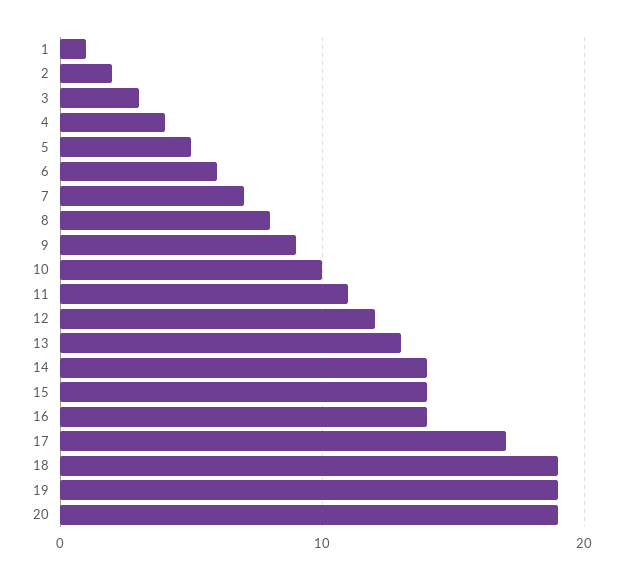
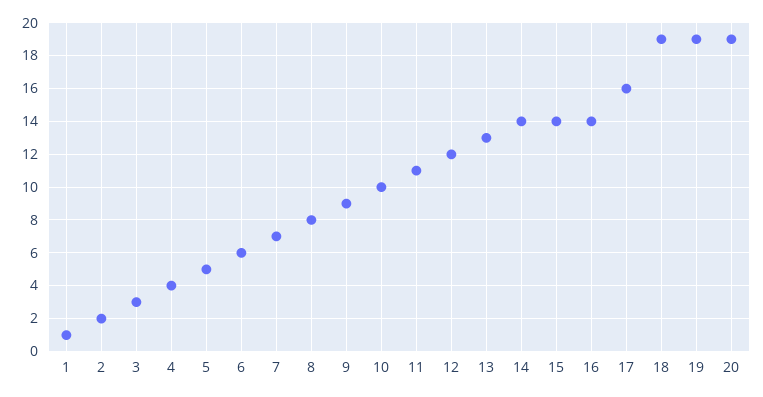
  {
    "1": 1,
    "2": 2,
    "3": 3,
    "4": 4,
    "5": 5,
    "6": 6,
    "7": 7,
    "8": 8,
    "9": 9,
    "10": 10,
    "11": 11,
    "12": 12,
    "13": 13,
    "14": 14,
    "15": 14,
    "16": 14,
-   "17": 17,
+   "17": 16,
    "18": 19,
    "19": 19,
    "20": 19
  }

